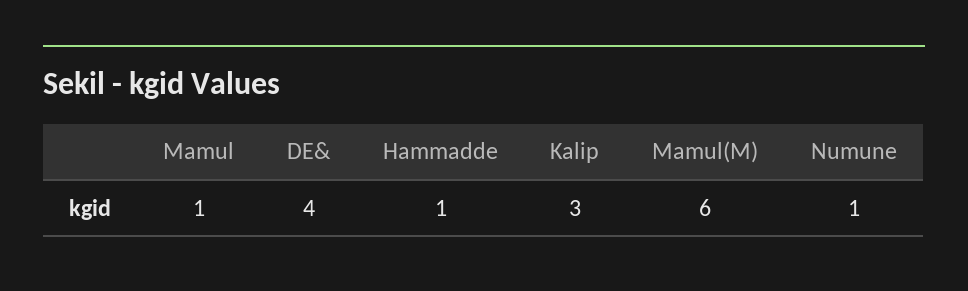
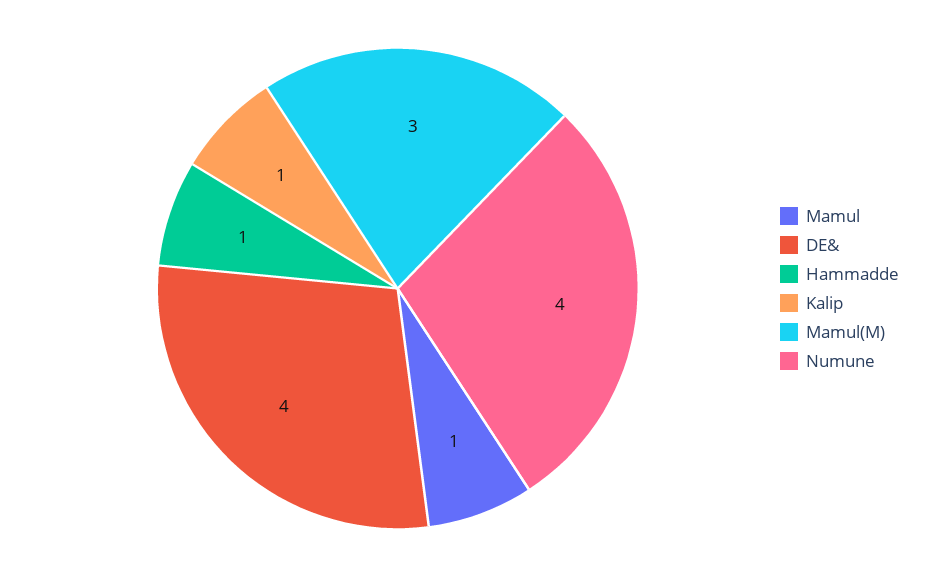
  {
    "Mamul": 1,
    "DE&": 4,
    "Hammadde": 1,
-   "Kalip": 3,
+   "Kalip": 1,
-   "Mamul(M)": 6,
+   "Mamul(M)": 3,
-   "Numune": 1
+   "Numune": 4
  }

